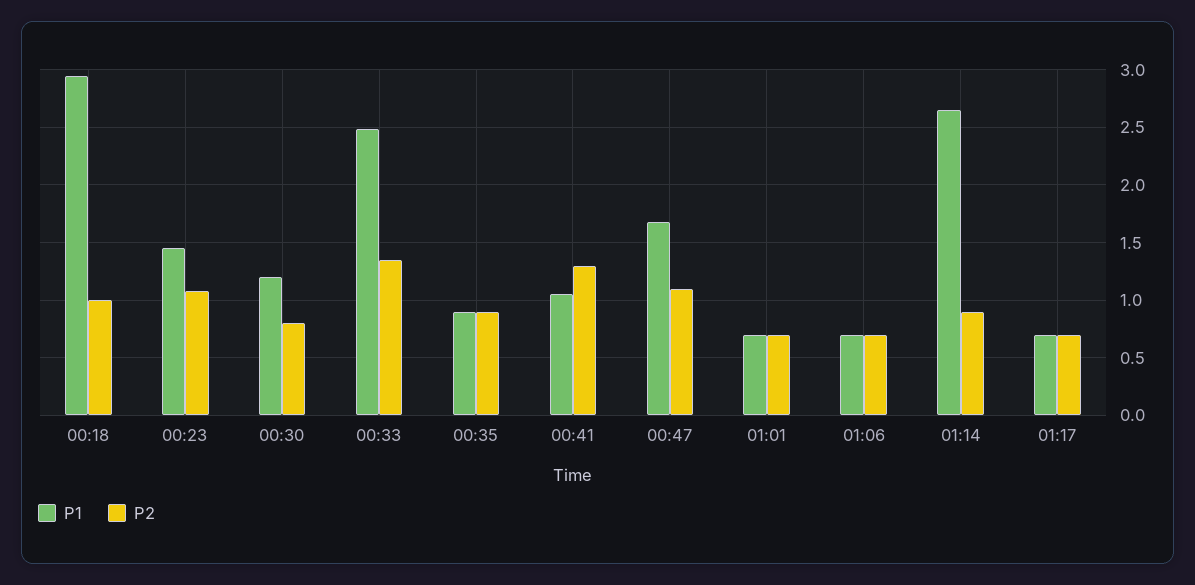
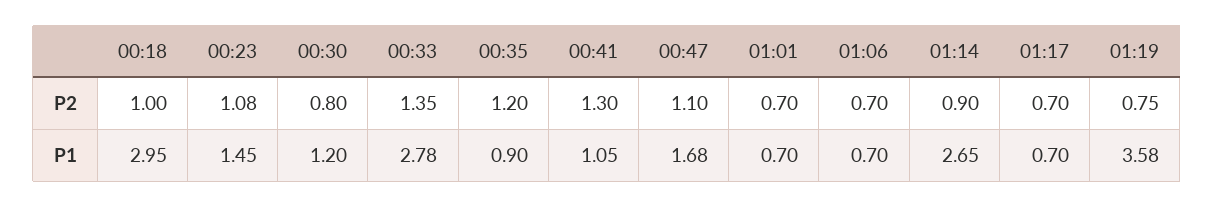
  {
    "P1": {
      "00:18": 2.95,
      "00:23": 1.45,
      "00:30": 1.2,
-     "00:33": 2.5,
+     "00:33": 2.78,
      "00:35": 0.9,
      "00:41": 1.05,
      "00:47": 1.68,
      "01:01": 0.7,
      "01:06": 0.7,
      "01:14": 2.65,
-     "01:17": 0.7
+     "01:17": 0.7,
+     "01:19": 3.58
    },
    "P2": {
      "00:18": 1,
      "00:23": 1.08,
      "00:30": 0.8,
      "00:33": 1.35,
-     "00:35": 0.9,
+     "00:35": 1.2,
      "00:41": 1.3,
      "00:47": 1.1,
      "01:01": 0.7,
      "01:06": 0.7,
      "01:14": 0.9,
-     "01:17": 0.7
+     "01:17": 0.7,
+     "01:19": 0.75
    }
  }

